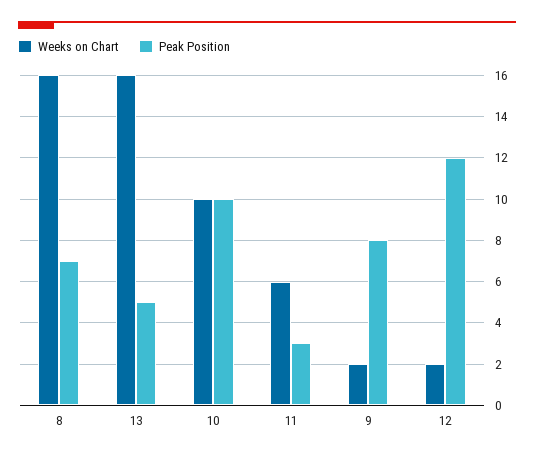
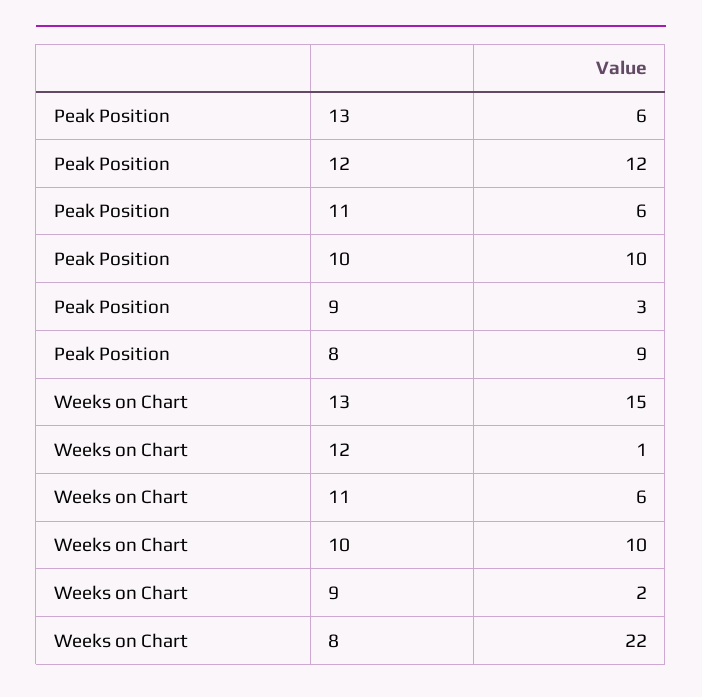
  {
    "Weeks on Chart": {
-     "8": 16,
+     "8": 22,
-     "13": 16,
+     "13": 15,
      "10": 10,
      "11": 6,
      "9": 2,
-     "12": 2
+     "12": 1
    },
    "Peak Position": {
-     "8": 7,
+     "8": 9,
-     "13": 5,
+     "13": 6,
      "10": 10,
-     "11": 3,
+     "11": 6,
-     "9": 8,
+     "9": 3,
      "12": 12
    }
  }

